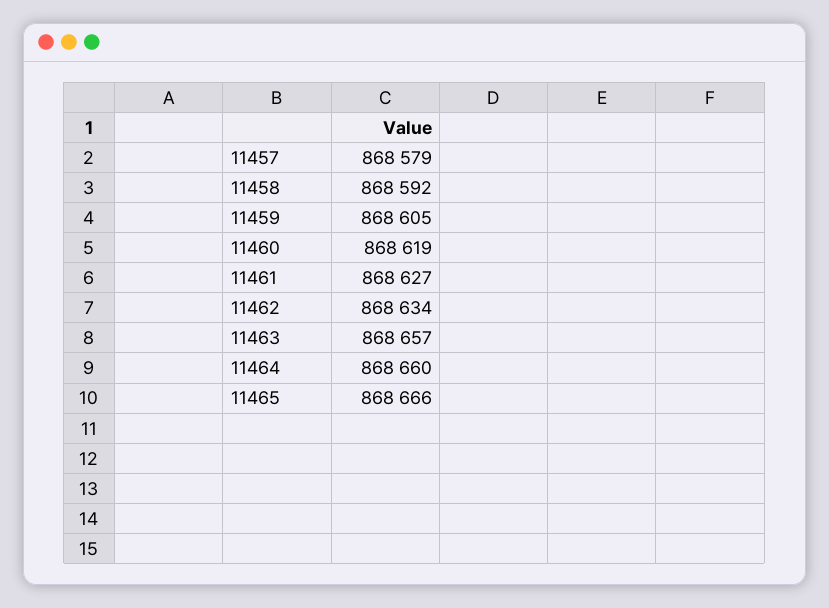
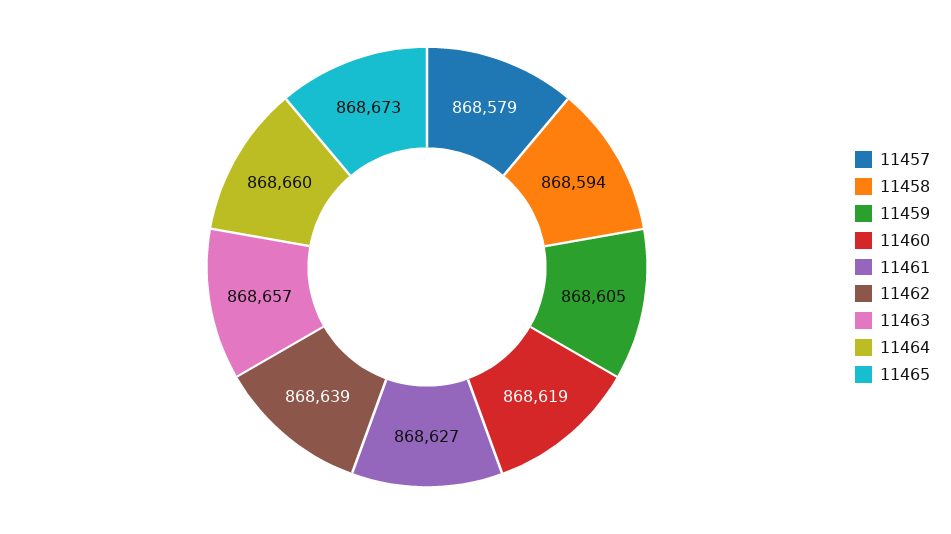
  {
    "11457": 868579,
-   "11458": 868592,
+   "11458": 868594,
    "11459": 868605,
    "11460": 868619,
    "11461": 868627,
-   "11462": 868634,
+   "11462": 868639,
    "11463": 868657,
    "11464": 868660,
-   "11465": 868666
+   "11465": 868673
  }

